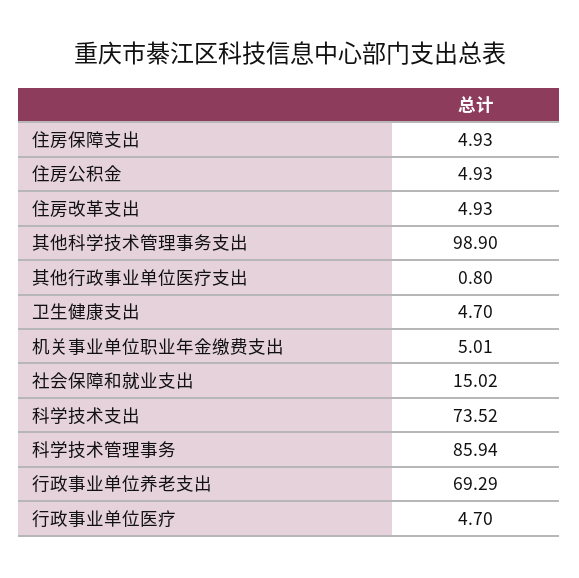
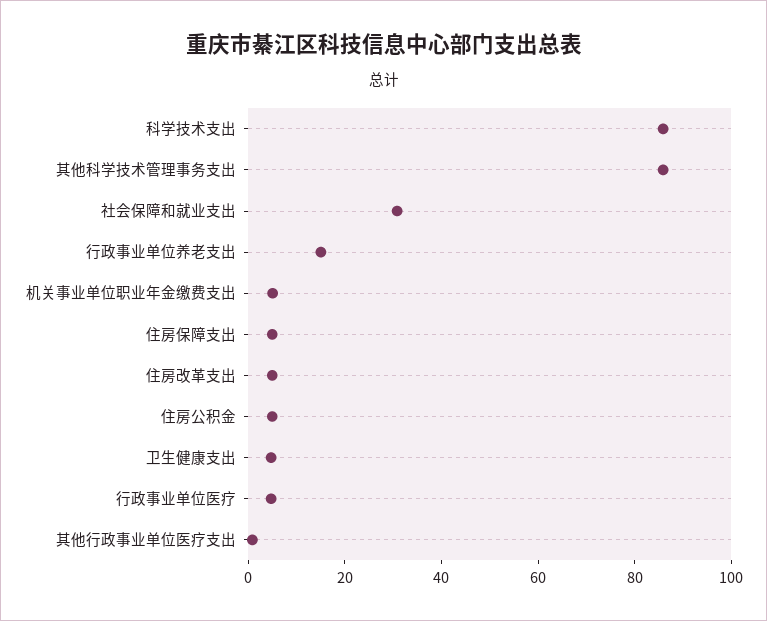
  {
    "住房保障支出": 4.93,
    "住房公积金": 4.93,
    "住房改革支出": 4.93,
-   "其他科学技术管理事务支出": 98.9,
+   "其他科学技术管理事务支出": 85,
    "其他行政事业单位医疗支出": 0.8,
    "卫生健康支出": 4.7,
    "机关事业单位职业年金缴费支出": 5.01,
-   "社会保障和就业支出": 15.02,
+   "社会保障和就业支出": 30,
-   "科学技术支出": 73.52,
+   "科学技术支出": 85,
-   "科学技术管理事务": 85.94,
-   "行政事业单位养老支出": 69.29,
+   "行政事业单位养老支出": 15,
    "行政事业单位医疗": 4.7
  }

